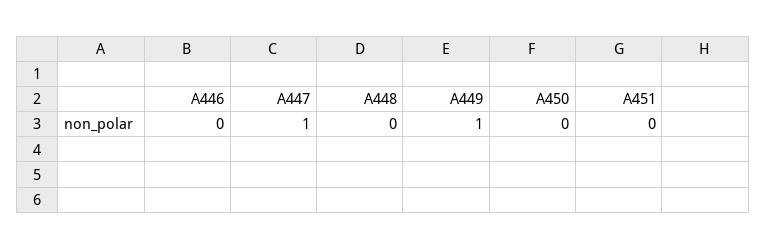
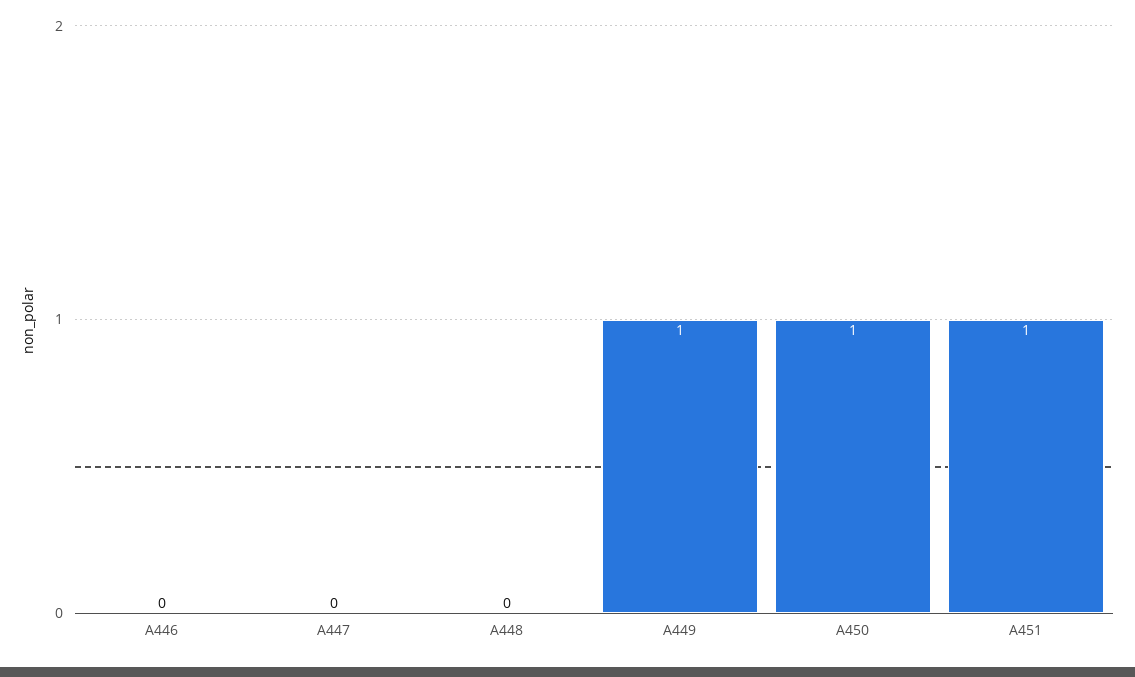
  {
    "A446": 0,
-   "A447": 1,
+   "A447": 0,
    "A448": 0,
    "A449": 1,
-   "A450": 0,
+   "A450": 1,
-   "A451": 0
+   "A451": 1
  }

